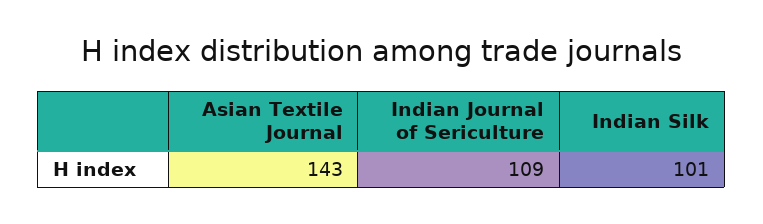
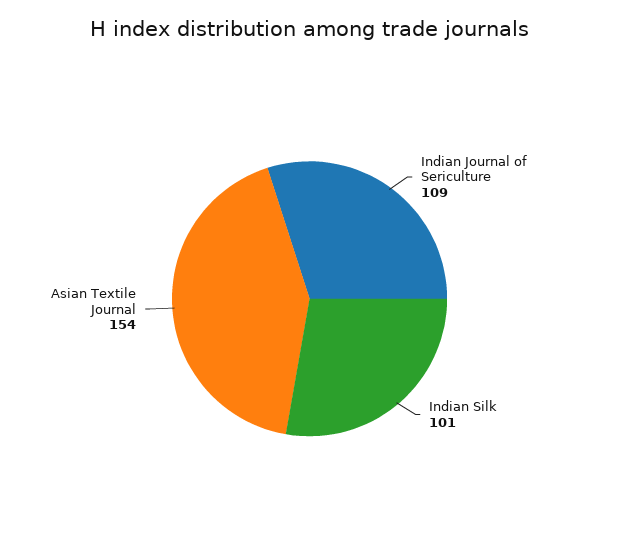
  {
-   "Asian Textile Journal": 143,
+   "Asian Textile Journal": 154,
    "Indian Journal of Sericulture": 109,
    "Indian Silk": 101
  }

